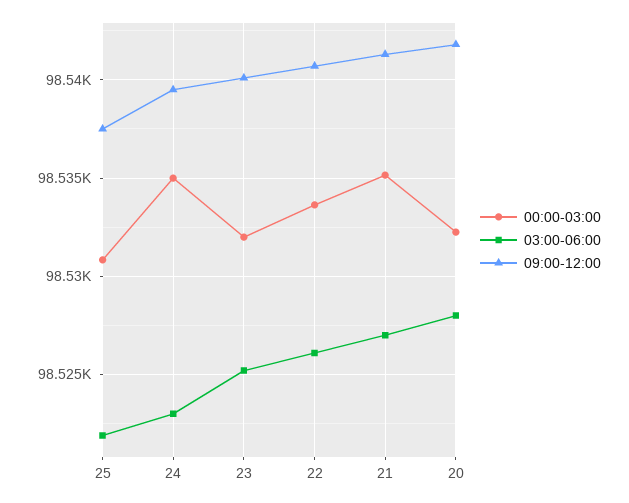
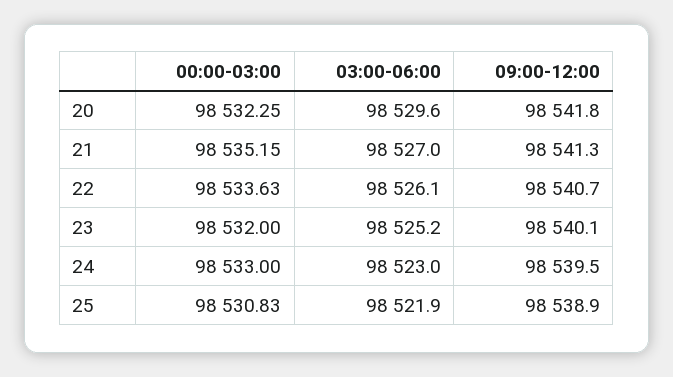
  {
    "00:00-03:00": {
      "25": 98530.83,
-     "24": 98535,
+     "24": 98533,
      "23": 98532,
      "22": 98533.63,
      "21": 98535.15,
      "20": 98532.25
    },
    "03:00-06:00": {
      "25": 98521.9,
      "24": 98523,
      "23": 98525.2,
      "22": 98526.1,
      "21": 98527,
-     "20": 98528
+     "20": 98529.6
    },
    "09:00-12:00": {
-     "25": 98537.5,
+     "25": 98538.9,
      "24": 98539.5,
      "23": 98540.1,
      "22": 98540.7,
      "21": 98541.3,
      "20": 98541.8
    }
  }

